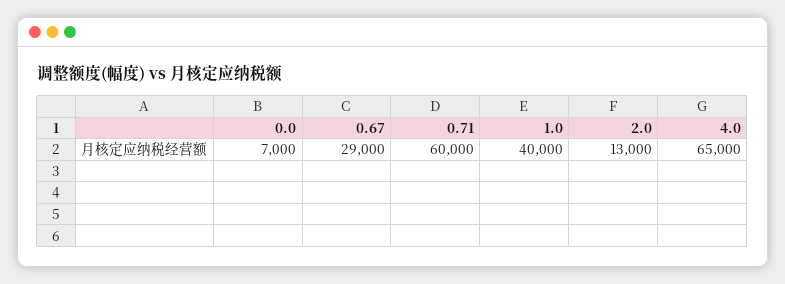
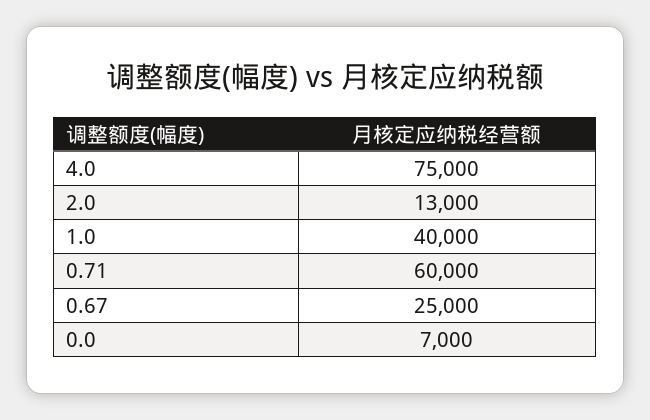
  {
    "0.0": 7000,
-   "0.67": 29000,
+   "0.67": 25000,
    "0.71": 60000,
    "1.0": 40000,
    "2.0": 13000,
-   "4.0": 65000
+   "4.0": 75000
  }

